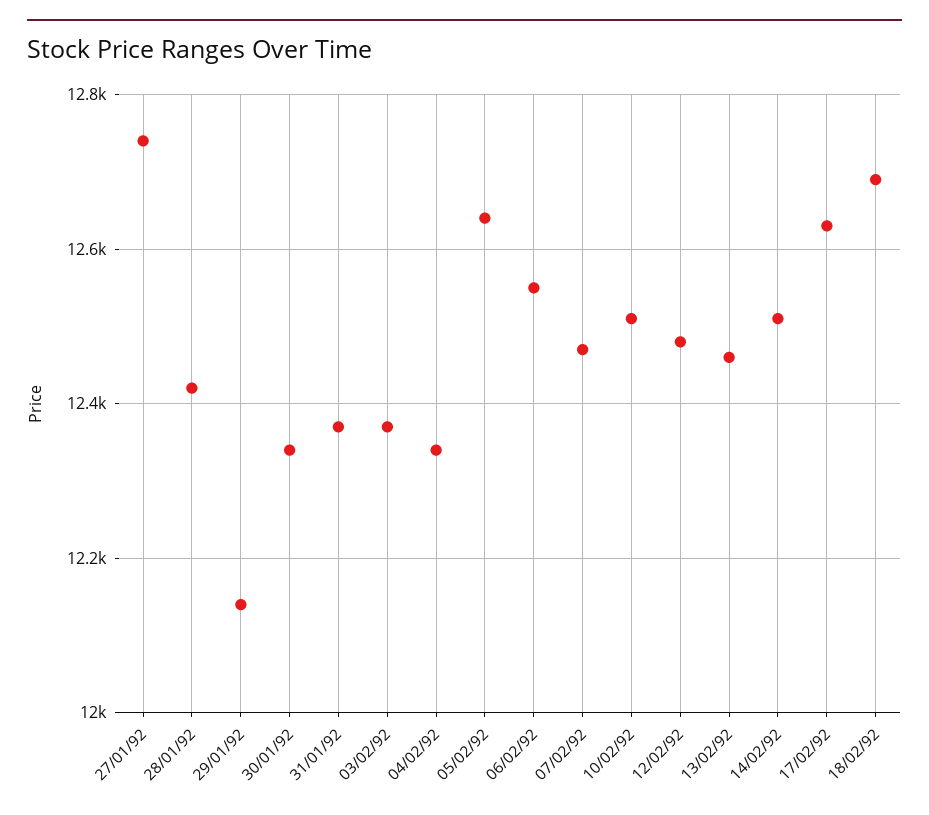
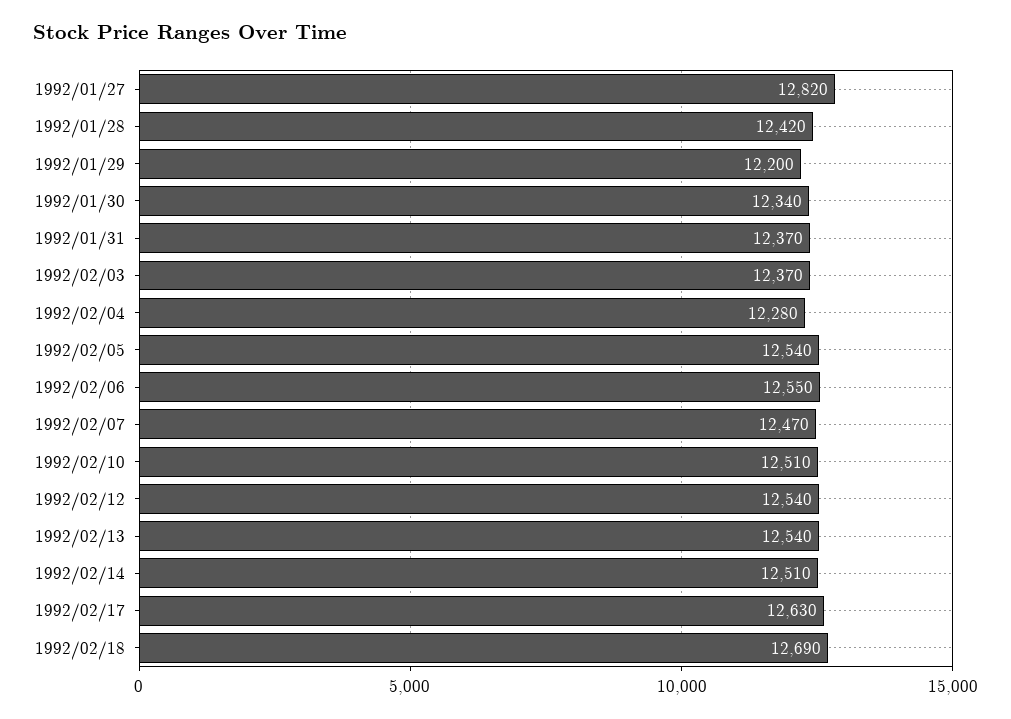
  {
-   "27/01/92": 12740,
+   "27/01/92": 12820,
    "28/01/92": 12420,
-   "29/01/92": 12140,
+   "29/01/92": 12200,
    "30/01/92": 12340,
    "31/01/92": 12370,
    "03/02/92": 12370,
-   "04/02/92": 12340,
+   "04/02/92": 12280,
-   "05/02/92": 12640,
+   "05/02/92": 12540,
    "06/02/92": 12550,
    "07/02/92": 12470,
    "10/02/92": 12510,
-   "12/02/92": 12480,
+   "12/02/92": 12540,
-   "13/02/92": 12460,
+   "13/02/92": 12540,
    "14/02/92": 12510,
    "17/02/92": 12630,
    "18/02/92": 12690
  }

